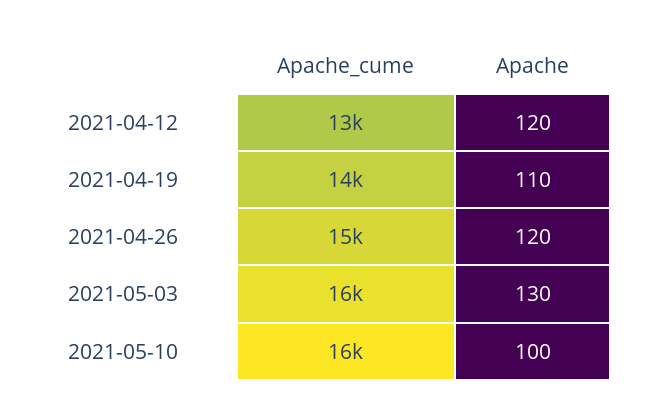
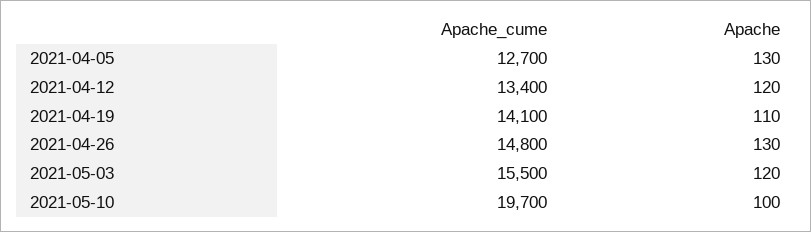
  {
    "Apache_cume": {
      "2021-04-12": 13400,
      "2021-04-19": 14100,
      "2021-04-26": 14800,
      "2021-05-03": 15500,
-     "2021-05-10": 16000
+     "2021-05-10": 19700,
+     "2021-04-05": 12700
    },
    "Apache": {
      "2021-04-12": 120,
      "2021-04-19": 110,
-     "2021-04-26": 120,
+     "2021-04-26": 130,
-     "2021-05-03": 130,
+     "2021-05-03": 120,
-     "2021-05-10": 100
+     "2021-05-10": 100,
+     "2021-04-05": 130
    }
  }

